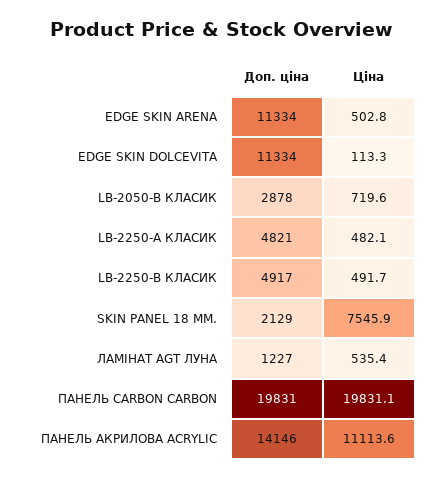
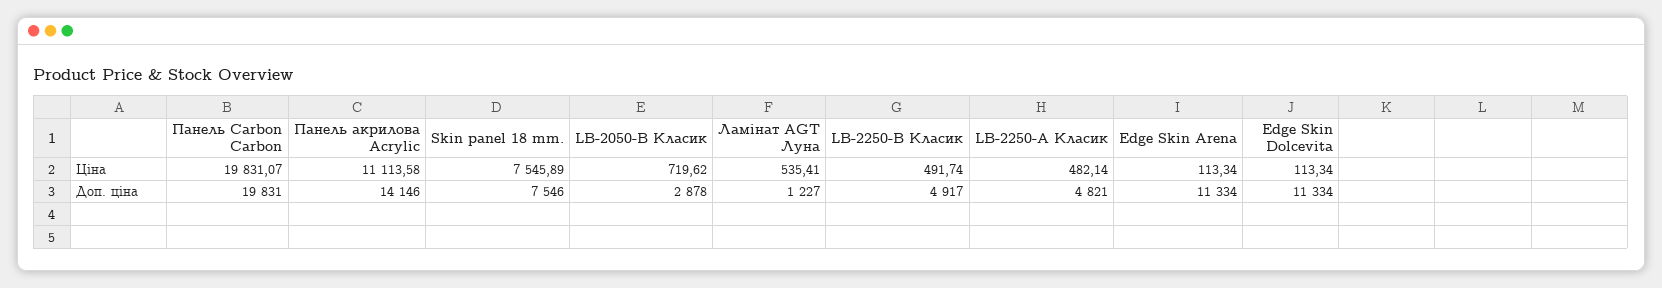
  {
    "Доп. ціна": {
      "EDGE SKIN ARENA": 11334,
      "EDGE SKIN DOLCEVITA": 11334,
      "LB-2050-В КЛАСИК": 2878,
      "LB-2250-А КЛАСИК": 4821,
      "LB-2250-В КЛАСИК": 4917,
-     "SKIN PANEL 18 MM.": 2129,
+     "SKIN PANEL 18 MM.": 7546,
      "ЛАМІНАТ AGT ЛУНА": 1227,
      "ПАНЕЛЬ CARBON CARBON": 19831,
      "ПАНЕЛЬ АКРИЛОВА ACRYLIC": 14146
    },
    "Ціна": {
-     "EDGE SKIN ARENA": 502.8,
+     "EDGE SKIN ARENA": 113.34,
      "EDGE SKIN DOLCEVITA": 113.34,
      "LB-2050-В КЛАСИК": 719.62,
      "LB-2250-А КЛАСИК": 482.14,
      "LB-2250-В КЛАСИК": 491.74,
      "SKIN PANEL 18 MM.": 7545.89,
      "ЛАМІНАТ AGT ЛУНА": 535.41,
      "ПАНЕЛЬ CARBON CARBON": 19831.07,
      "ПАНЕЛЬ АКРИЛОВА ACRYLIC": 11113.58
    }
  }

